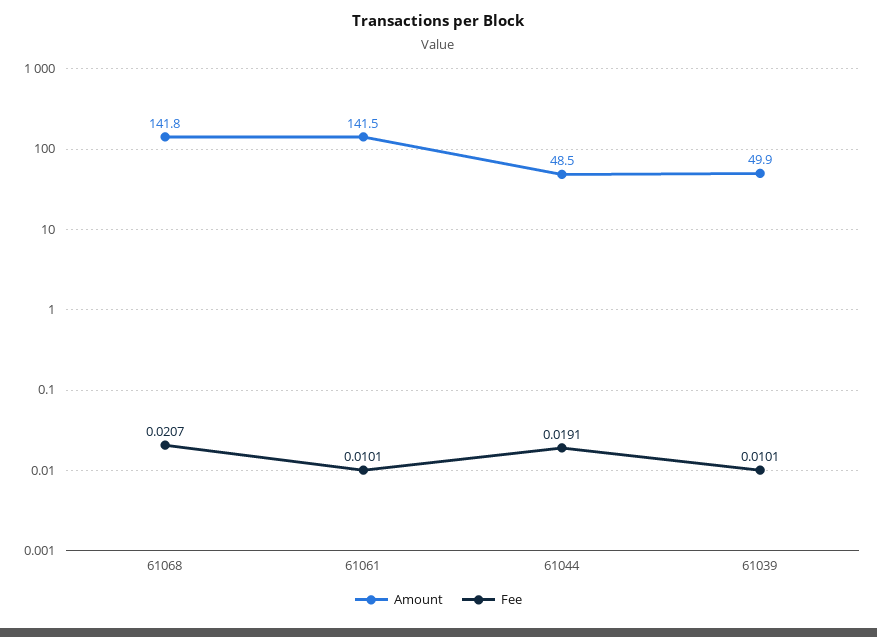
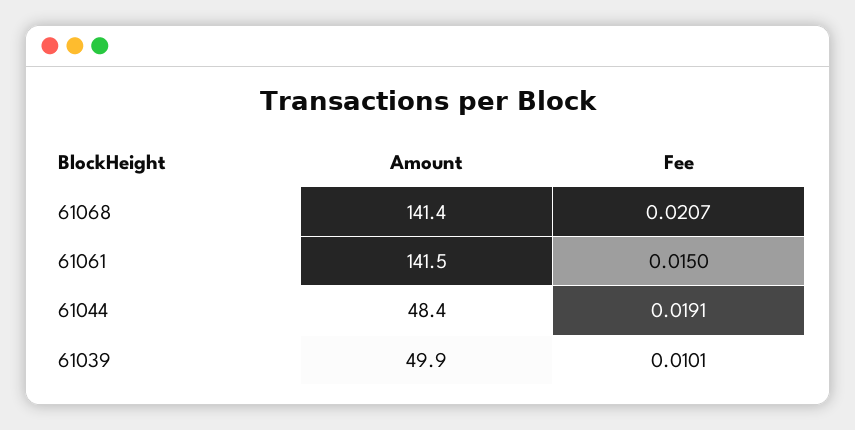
  {
    "Amount": {
-     "61068": 141.8,
+     "61068": 141.4,
      "61061": 141.5,
-     "61044": 48.5,
+     "61044": 48.4,
      "61039": 49.9
    },
    "Fee": {
      "61068": 0.0207,
-     "61061": 0.0101,
+     "61061": 0.015,
      "61044": 0.0191,
      "61039": 0.0101
    }
  }

